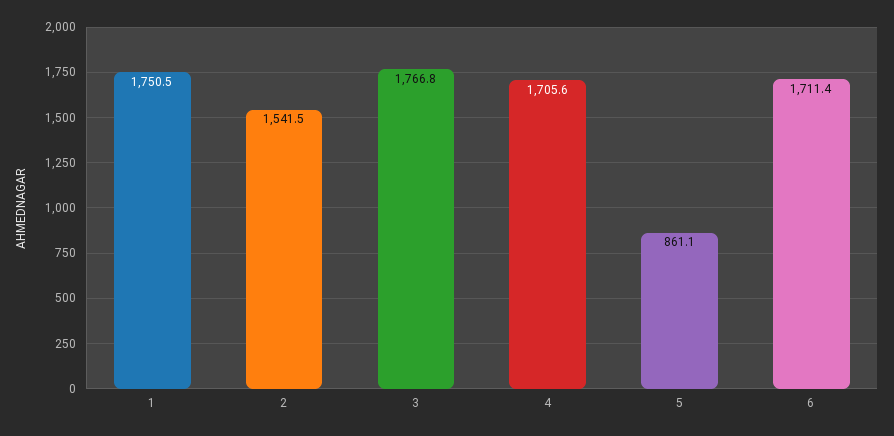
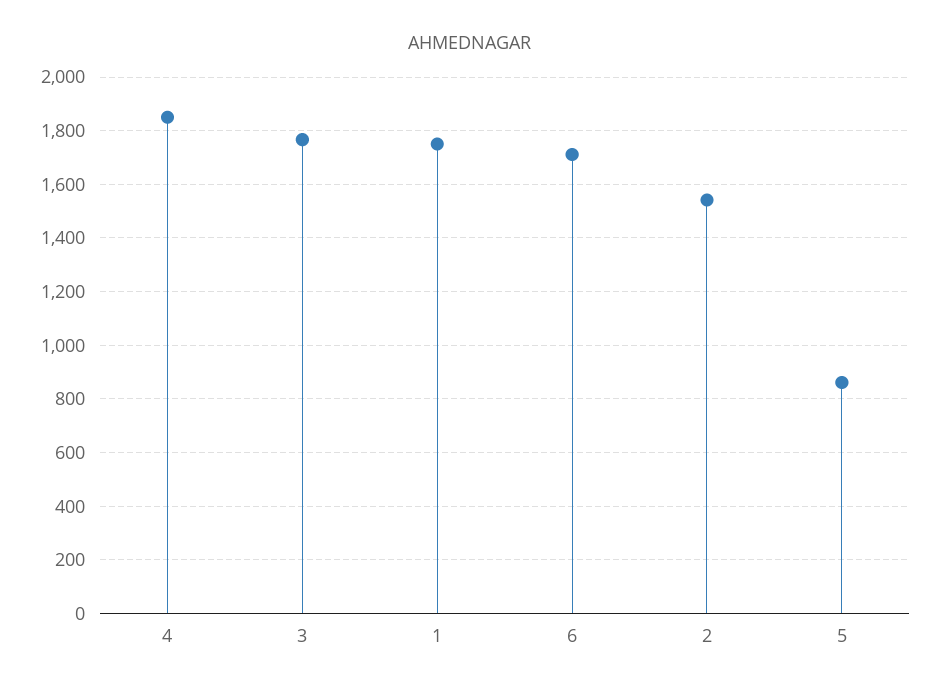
  {
    "1": 1750.5,
    "2": 1541.5,
    "3": 1766.8,
-   "4": 1705.6,
+   "4": 1850,
    "5": 861.1,
    "6": 1711.4
  }

